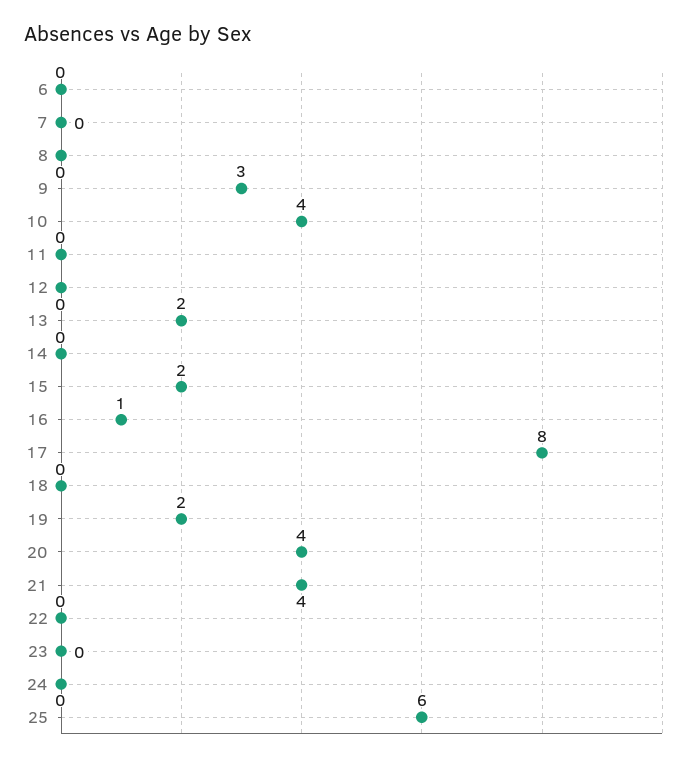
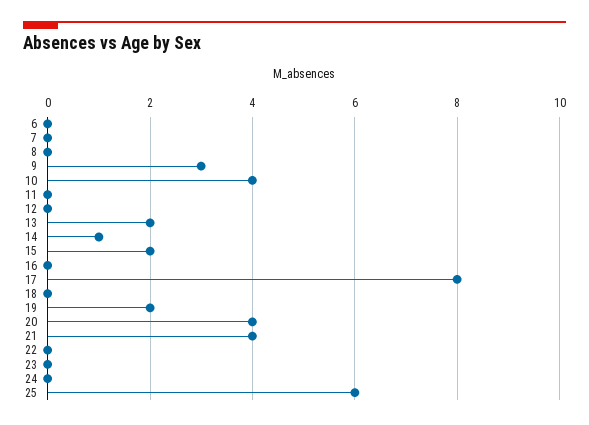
  {
    "6": 0,
    "7": 0,
    "8": 0,
    "9": 3,
    "10": 4,
    "11": 0,
    "12": 0,
    "13": 2,
-   "14": 0,
+   "14": 1,
    "15": 2,
-   "16": 1,
+   "16": 0,
    "17": 8,
    "18": 0,
    "19": 2,
    "20": 4,
    "21": 4,
    "22": 0,
    "23": 0,
    "24": 0,
    "25": 6
  }

